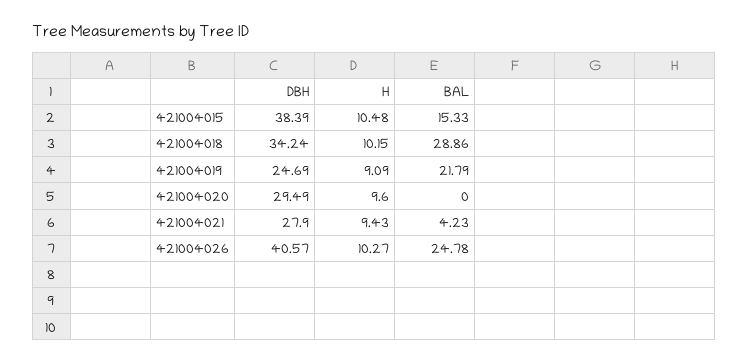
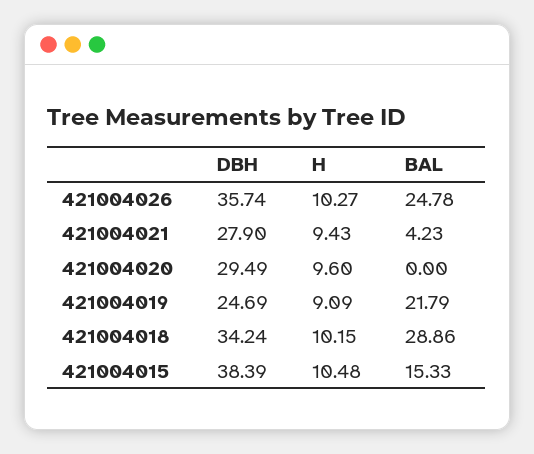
  {
    "DBH": {
      "421004015": 38.39,
      "421004018": 34.24,
      "421004019": 24.69,
      "421004020": 29.49,
      "421004021": 27.9,
-     "421004026": 40.57
+     "421004026": 35.74
    },
    "H": {
      "421004015": 10.48,
      "421004018": 10.15,
      "421004019": 9.09,
      "421004020": 9.6,
      "421004021": 9.43,
      "421004026": 10.27
    },
    "BAL": {
      "421004015": 15.33,
      "421004018": 28.86,
      "421004019": 21.79,
      "421004020": 0,
      "421004021": 4.23,
      "421004026": 24.78
    }
  }

